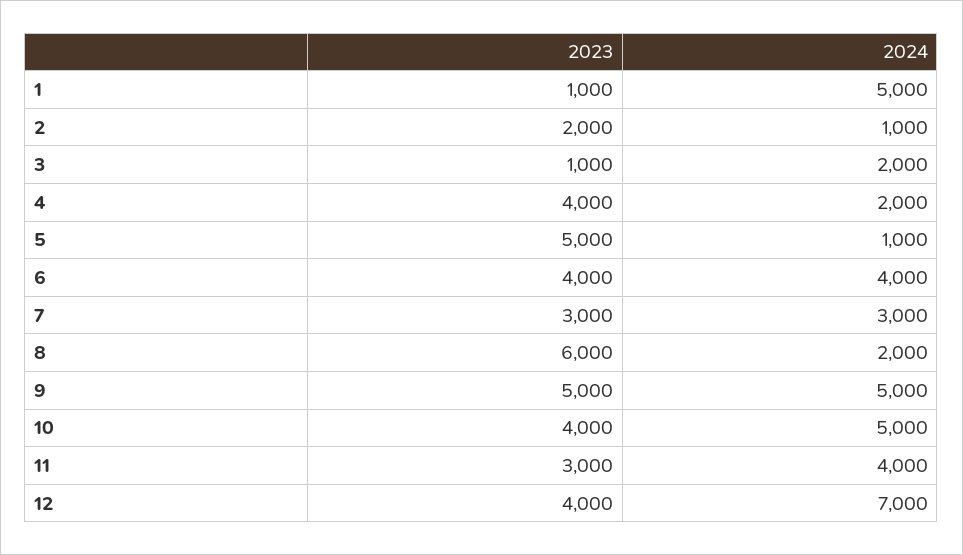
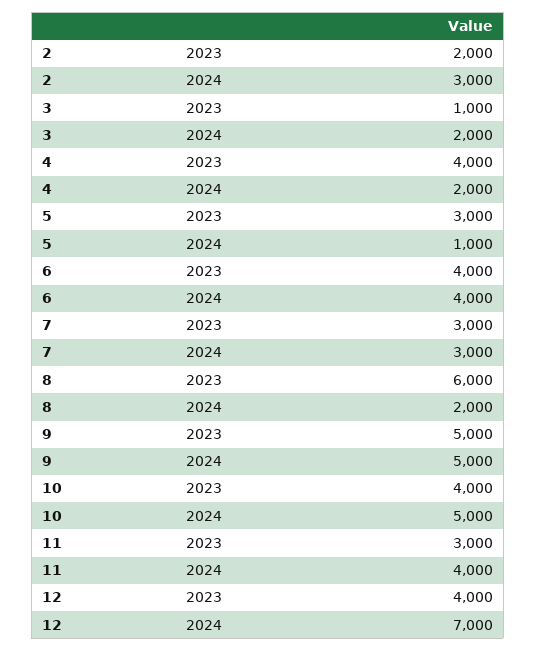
  {
    "2023": {
-     "1": 1000,
      "2": 2000,
      "3": 1000,
      "4": 4000,
-     "5": 5000,
+     "5": 3000,
      "6": 4000,
      "7": 3000,
      "8": 6000,
      "9": 5000,
      "10": 4000,
      "11": 3000,
      "12": 4000
    },
    "2024": {
-     "1": 5000,
-     "2": 1000,
+     "2": 3000,
      "3": 2000,
      "4": 2000,
      "5": 1000,
      "6": 4000,
      "7": 3000,
      "8": 2000,
      "9": 5000,
      "10": 5000,
      "11": 4000,
      "12": 7000
    }
  }

